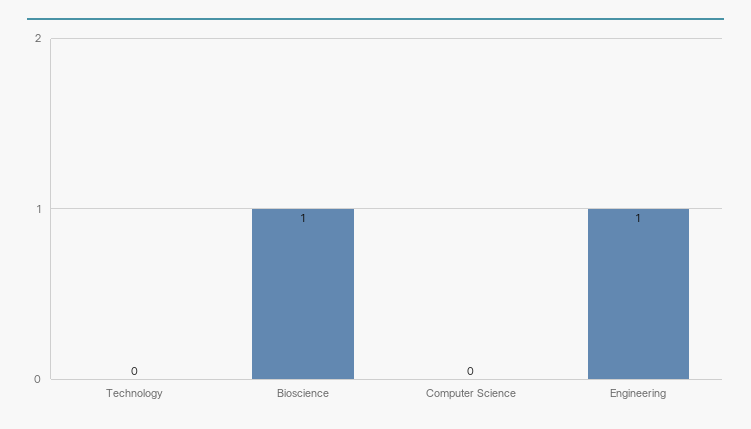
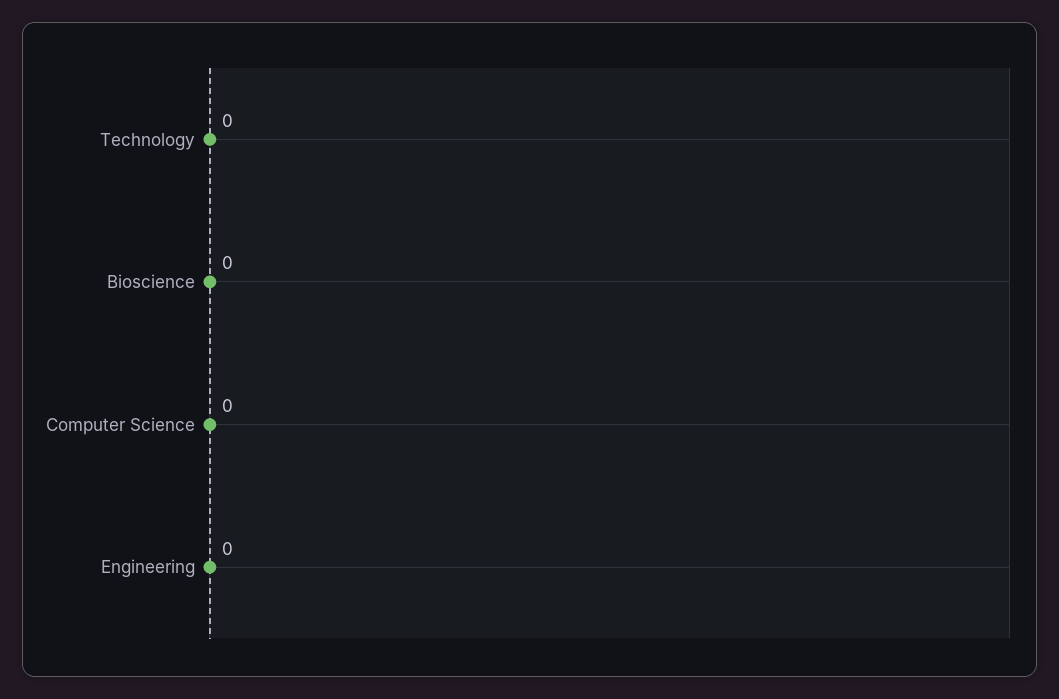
  {
    "Technology": 0,
-   "Bioscience": 1,
+   "Bioscience": 0,
    "Computer Science": 0,
-   "Engineering": 1
+   "Engineering": 0
  }

